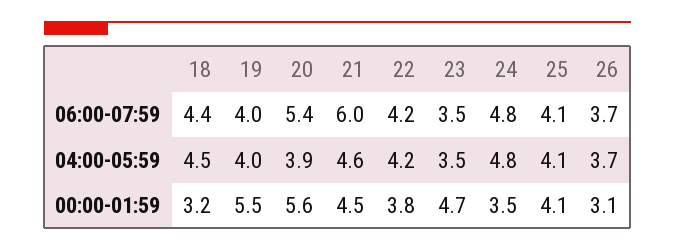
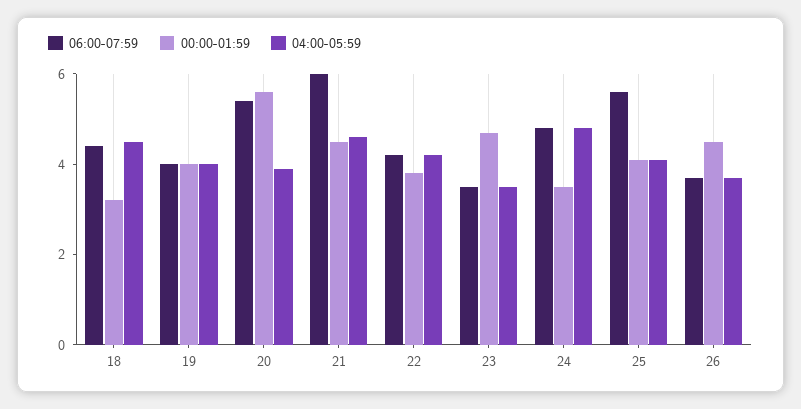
  {
    "06:00-07:59": {
      "18": 4.4,
      "19": 4,
      "20": 5.4,
      "21": 6,
      "22": 4.2,
      "23": 3.5,
      "24": 4.8,
-     "25": 4.1,
+     "25": 5.5,
      "26": 3.7
    },
    "04:00-05:59": {
      "18": 4.5,
      "19": 4,
      "20": 3.9,
      "21": 4.6,
      "22": 4.2,
      "23": 3.5,
      "24": 4.8,
      "25": 4.1,
      "26": 3.7
    },
    "00:00-01:59": {
      "18": 3.2,
-     "19": 5.5,
+     "19": 4,
      "20": 5.6,
      "21": 4.5,
      "22": 3.8,
      "23": 4.7,
      "24": 3.5,
      "25": 4.1,
-     "26": 3.1
+     "26": 4.5
    }
  }

